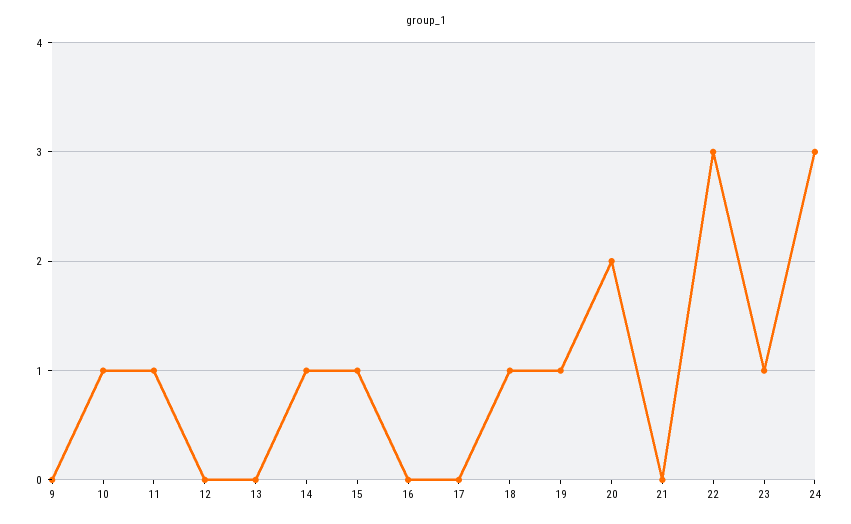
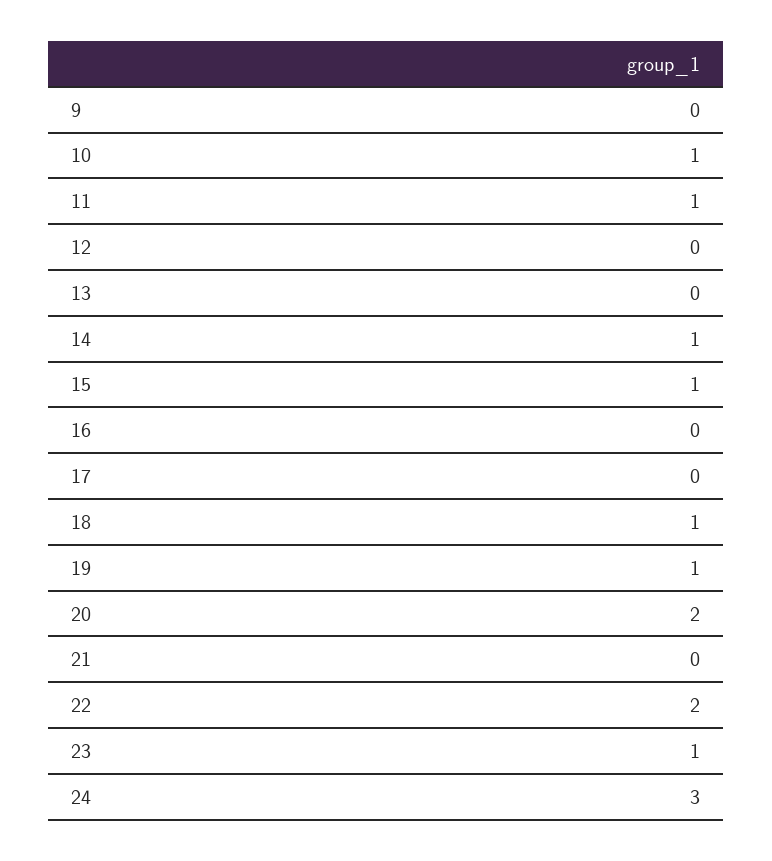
  {
    "9": 0,
    "10": 1,
    "11": 1,
    "12": 0,
    "13": 0,
    "14": 1,
    "15": 1,
    "16": 0,
    "17": 0,
    "18": 1,
    "19": 1,
    "20": 2,
    "21": 0,
-   "22": 3,
+   "22": 2,
    "23": 1,
    "24": 3
  }

